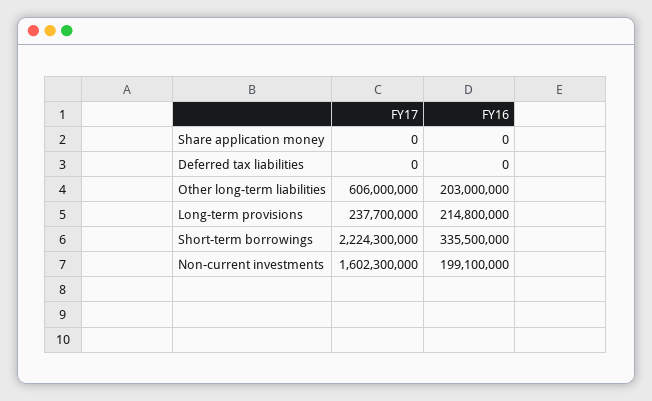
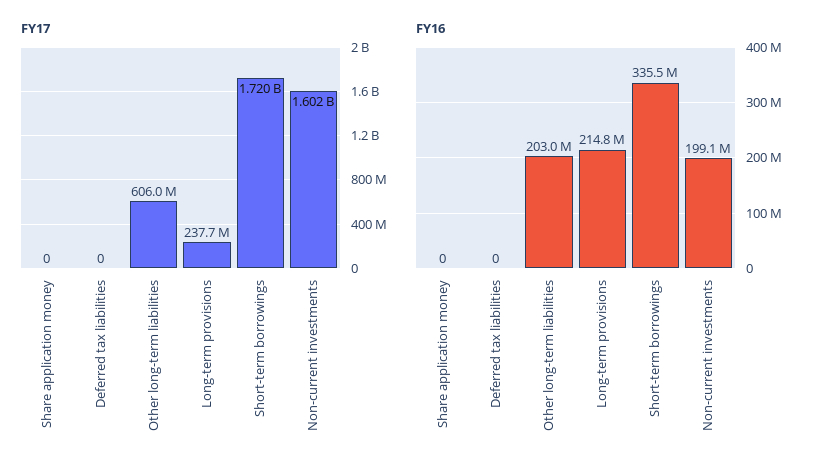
  {
    "FY17": {
      "Share application money": 0,
      "Deferred tax liabilities": 0,
      "Other long-term liabilities": 606000000,
      "Long-term provisions": 237700000,
-     "Short-term borrowings": 2224300000,
+     "Short-term borrowings": 1720000000,
      "Non-current investments": 1602300000
    },
    "FY16": {
      "Share application money": 0,
      "Deferred tax liabilities": 0,
      "Other long-term liabilities": 203000000,
      "Long-term provisions": 214800000,
      "Short-term borrowings": 335500000,
      "Non-current investments": 199100000
    }
  }

